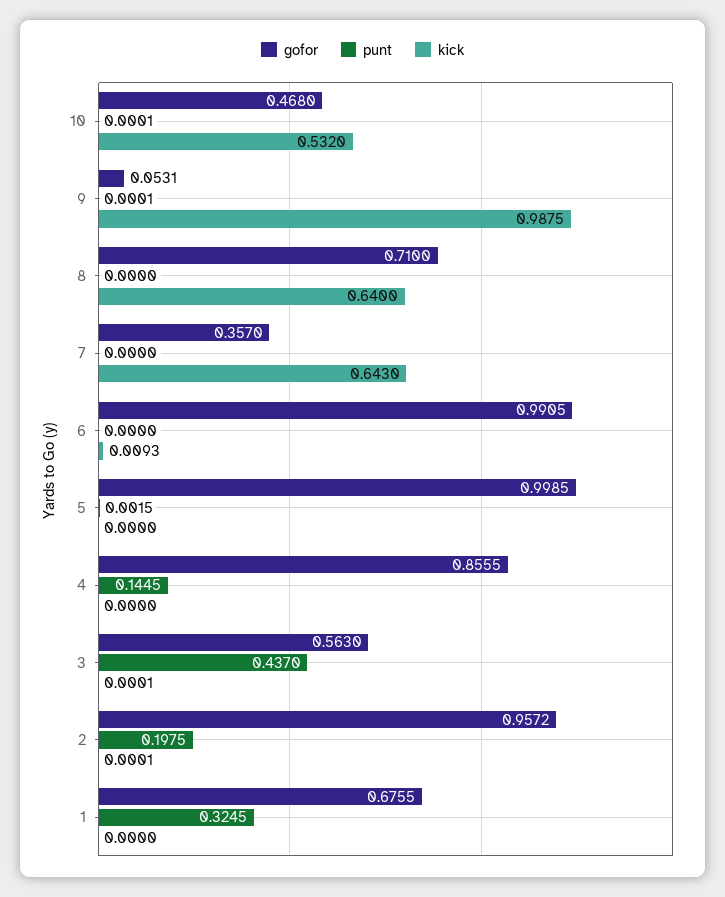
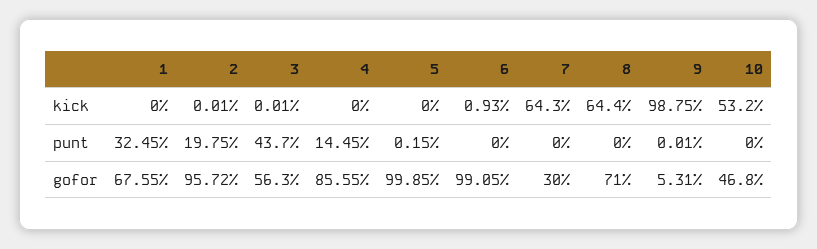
  {
    "gofor": {
      "10": 0.468,
      "9": 0.0531,
      "8": 0.71,
-     "7": 0.357,
+     "7": 0.3,
      "6": 0.9905,
      "5": 0.9985,
      "4": 0.8555,
      "3": 0.563,
      "2": 0.9572,
      "1": 0.6755
    },
    "punt": {
-     "10": 0.0001,
+     "10": 0,
      "9": 0.0001,
      "8": 0,
      "7": 0,
      "6": 0,
      "5": 0.0015,
      "4": 0.1445,
      "3": 0.437,
      "2": 0.1975,
      "1": 0.3245
    },
    "kick": {
      "10": 0.532,
      "9": 0.9875,
-     "8": 0.64,
+     "8": 0.644,
      "7": 0.643,
      "6": 0.0093,
      "5": 0,
      "4": 0,
      "3": 0.0001,
      "2": 0.0001,
      "1": 0
    }
  }

